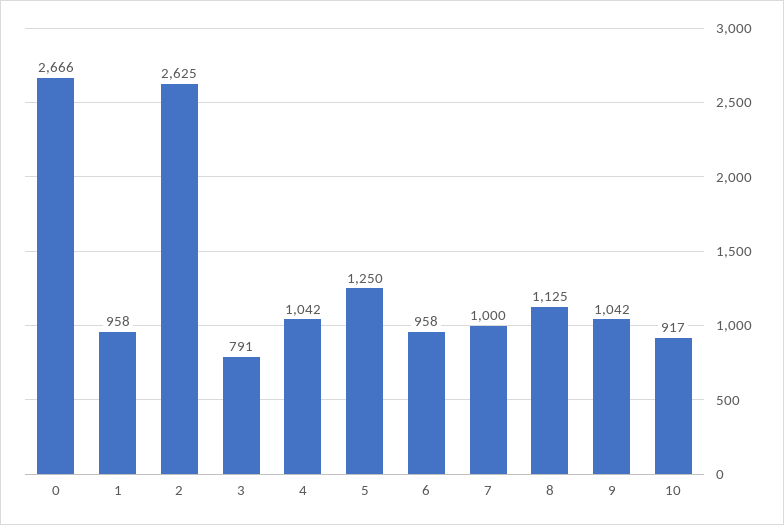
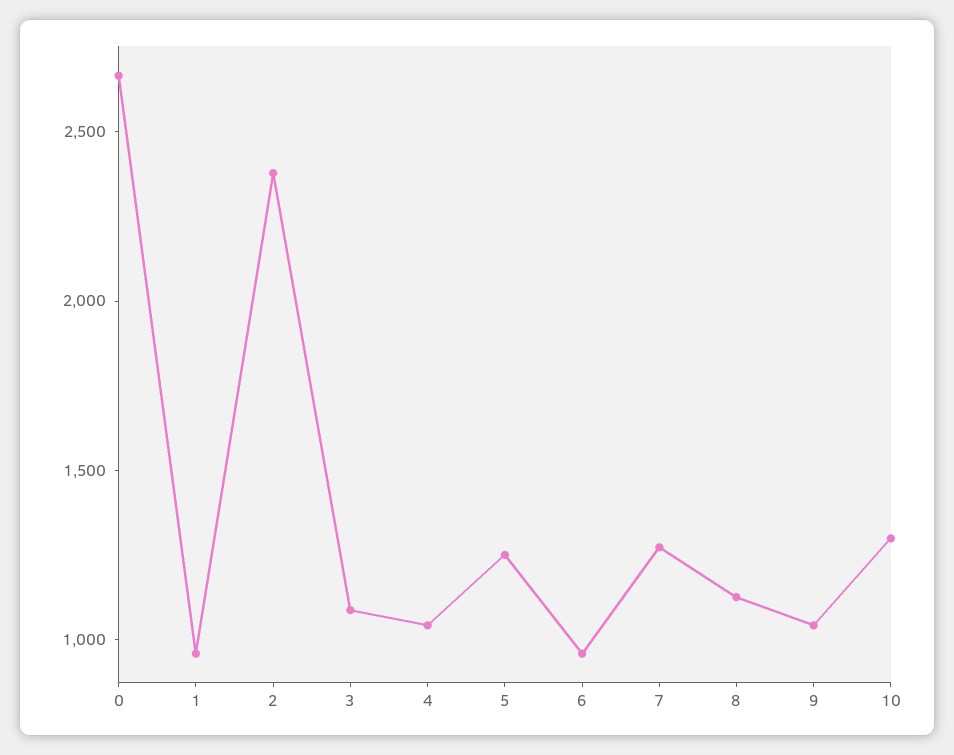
  {
    "0": 2666,
    "1": 958,
-   "2": 2625,
+   "2": 2400,
-   "3": 791,
+   "3": 1100,
    "4": 1042,
    "5": 1250,
    "6": 958,
-   "7": 1000,
+   "7": 1300,
    "8": 1125,
    "9": 1042,
-   "10": 917
+   "10": 1300
  }

